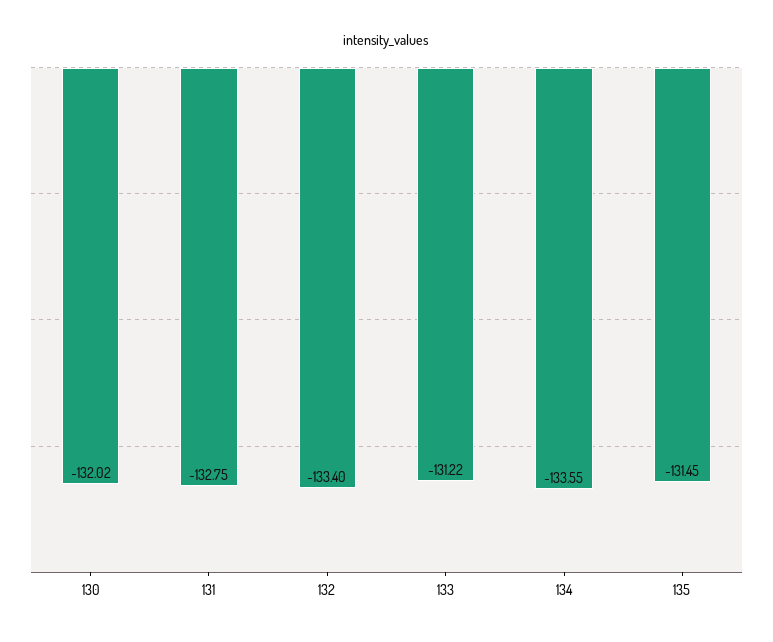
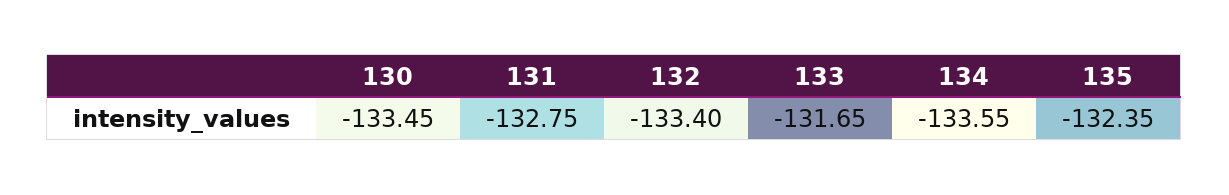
  {
-   "130": -132.02,
+   "130": -133.45,
    "131": -132.75,
    "132": -133.4,
-   "133": -131.22,
+   "133": -131.65,
    "134": -133.55,
-   "135": -131.45
+   "135": -132.35
  }

